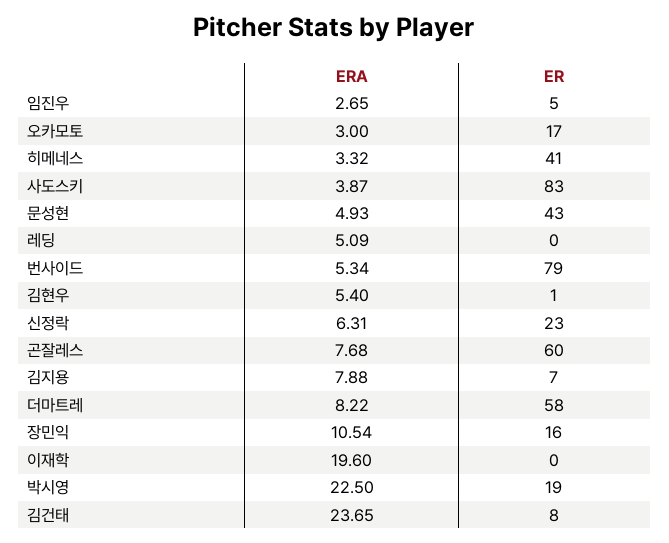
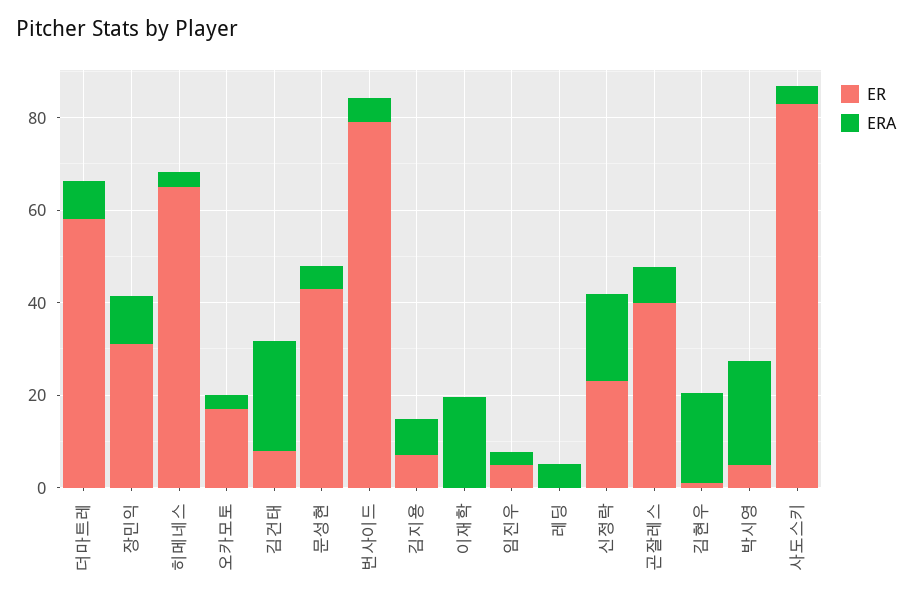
  {
    "ERA": {
      "임진우": 2.65,
      "오카모토": 3,
      "히메네스": 3.32,
      "사도스키": 3.87,
      "문성현": 4.93,
      "레딩": 5.09,
      "번사이드": 5.34,
-     "김현우": 5.4,
+     "김현우": 20,
-     "신정락": 6.31,
+     "신정락": 20,
      "곤잘레스": 7.68,
      "김지용": 7.88,
      "더마트레": 8.22,
      "장민익": 10.54,
      "이재학": 19.6,
      "박시영": 22.5,
      "김건태": 23.65
    },
    "ER": {
      "임진우": 5,
      "오카모토": 17,
-     "히메네스": 41,
+     "히메네스": 65,
      "사도스키": 83,
      "문성현": 43,
      "레딩": 0,
      "번사이드": 79,
      "김현우": 1,
      "신정락": 23,
-     "곤잘레스": 60,
+     "곤잘레스": 40,
      "김지용": 7,
      "더마트레": 58,
-     "장민익": 16,
+     "장민익": 30,
      "이재학": 0,
-     "박시영": 19,
+     "박시영": 5,
      "김건태": 8
    }
  }

